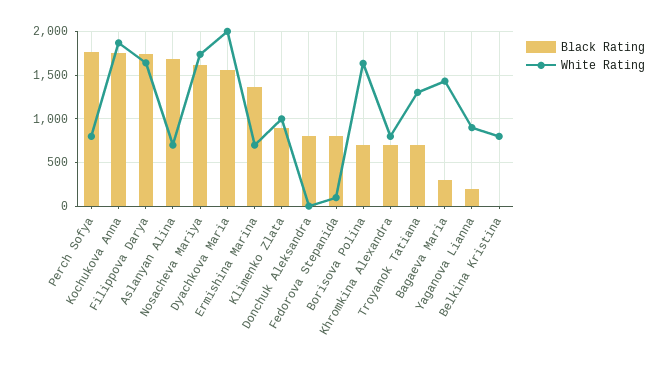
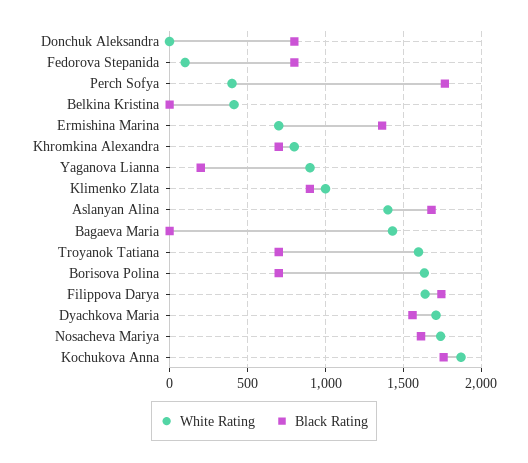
  {
    "Black Rating": {
      "Perch Sofya": 1750,
      "Kochukova Anna": 1750,
      "Filippova Darya": 1750,
      "Aslanyan Alina": 1700,
      "Nosacheva Mariya": 1600,
      "Dyachkova Maria": 1550,
      "Ermishina Marina": 1350,
      "Klimenko Zlata": 900,
      "Donchuk Aleksandra": 800,
      "Fedorova Stepanida": 800,
      "Borisova Polina": 700,
      "Khromkina Alexandra": 700,
      "Troyanok Tatiana": 700,
-     "Bagaeva Maria": 300,
+     "Bagaeva Maria": 0,
      "Yaganova Lianna": 200,
      "Belkina Kristina": 0
    },
    "White Rating": {
-     "Perch Sofya": 800,
+     "Perch Sofya": 400,
      "Kochukova Anna": 1850,
      "Filippova Darya": 1650,
-     "Aslanyan Alina": 700,
+     "Aslanyan Alina": 1400,
      "Nosacheva Mariya": 1750,
-     "Dyachkova Maria": 2000,
+     "Dyachkova Maria": 1700,
      "Ermishina Marina": 700,
      "Klimenko Zlata": 1000,
      "Donchuk Aleksandra": 0,
      "Fedorova Stepanida": 100,
      "Borisova Polina": 1650,
      "Khromkina Alexandra": 800,
-     "Troyanok Tatiana": 1300,
+     "Troyanok Tatiana": 1600,
      "Bagaeva Maria": 1450,
      "Yaganova Lianna": 900,
-     "Belkina Kristina": 800
+     "Belkina Kristina": 400
    }
  }

